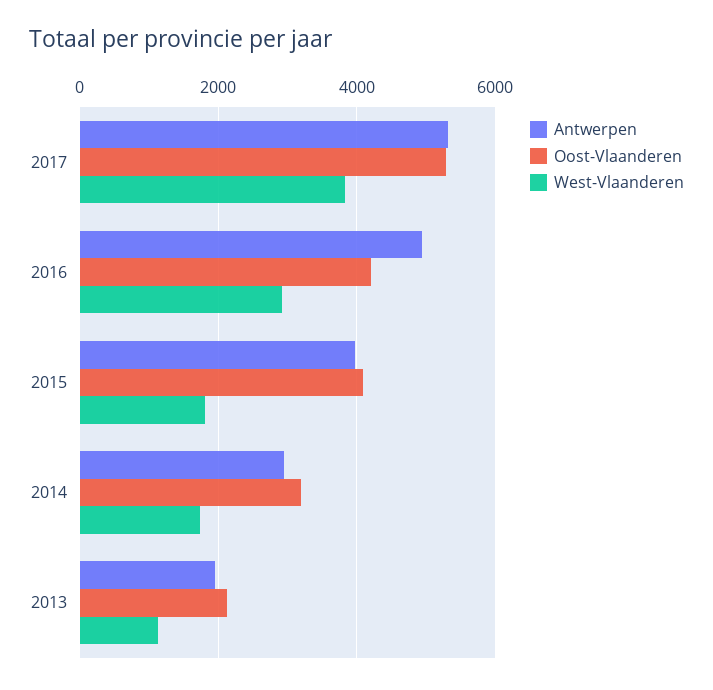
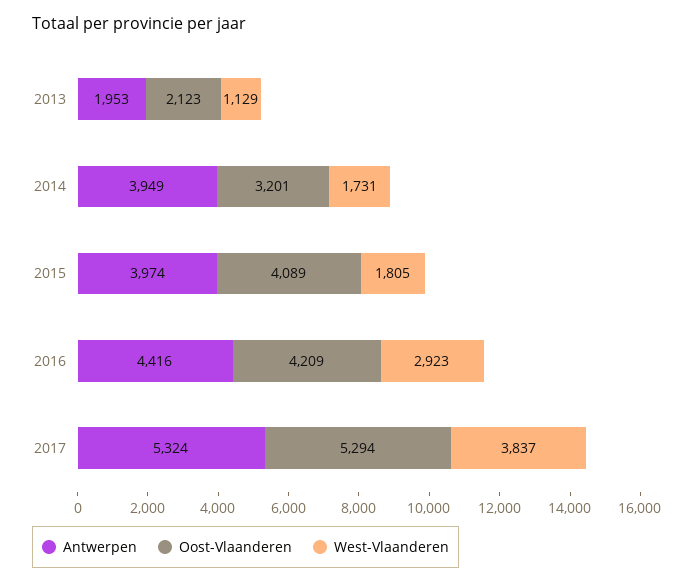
  {
    "Antwerpen": {
      "2017": 5324,
-     "2016": 5000,
+     "2016": 4416,
      "2015": 3974,
-     "2014": 3000,
+     "2014": 3949,
      "2013": 1953
    },
    "Oost-Vlaanderen": {
      "2017": 5294,
      "2016": 4209,
      "2015": 4089,
      "2014": 3201,
      "2013": 2123
    },
    "West-Vlaanderen": {
      "2017": 3837,
      "2016": 2923,
      "2015": 1805,
      "2014": 1731,
      "2013": 1129
    }
  }

